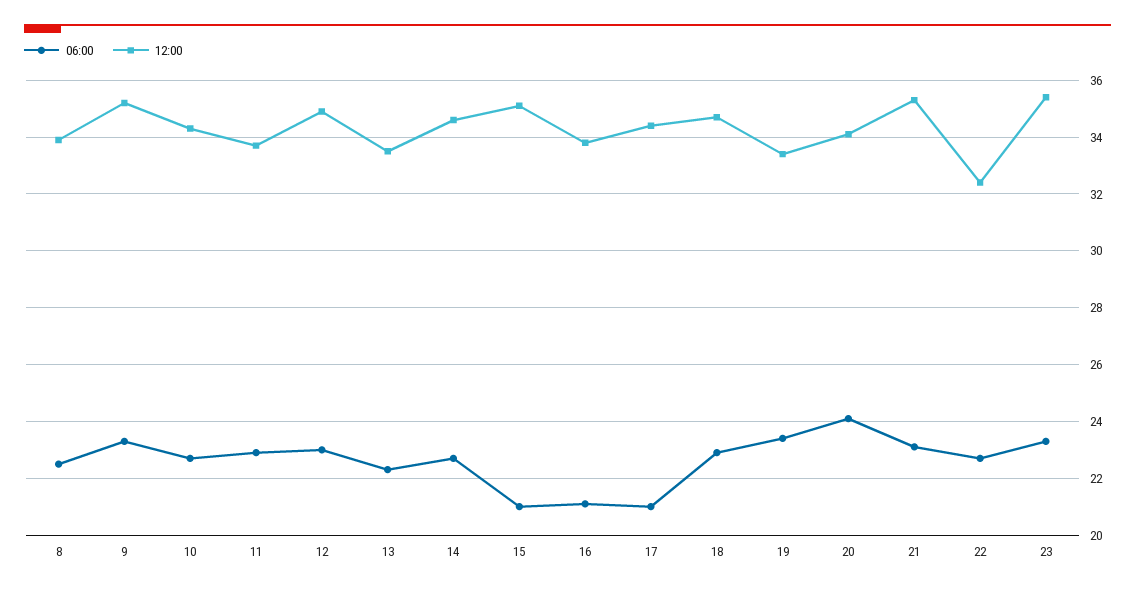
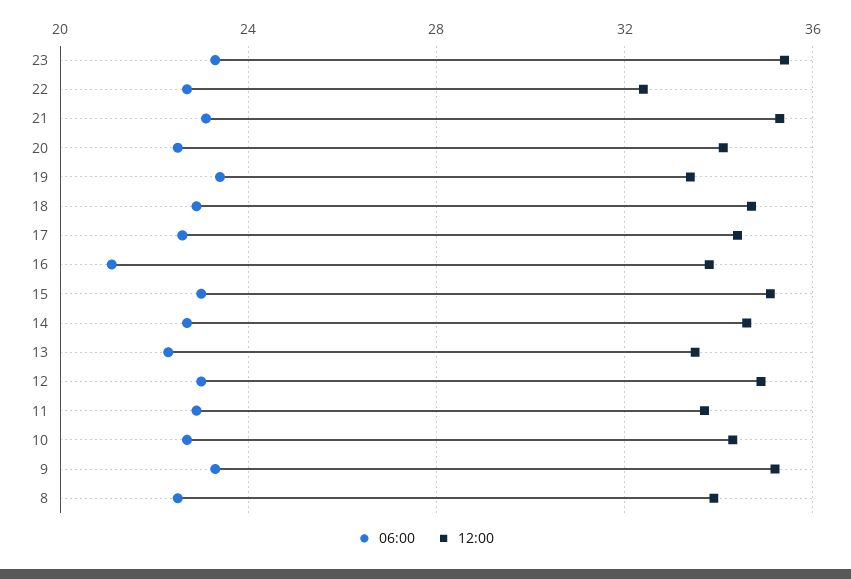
  {
    "06:00": {
      "8": 22.5,
      "9": 23.5,
      "10": 22.5,
      "11": 23,
      "12": 23,
      "13": 22.5,
      "14": 22.5,
-     "15": 21,
+     "15": 23,
      "16": 21,
-     "17": 21,
+     "17": 22.5,
      "18": 23,
      "19": 23.5,
-     "20": 24,
+     "20": 22.5,
      "21": 23,
      "22": 22.5,
      "23": 23.5
    },
    "12:00": {
      "8": 34,
      "9": 35,
      "10": 34.5,
      "11": 33.5,
      "12": 35,
      "13": 33.5,
      "14": 34.5,
      "15": 35,
      "16": 34,
      "17": 34.5,
      "18": 34.5,
      "19": 33.5,
      "20": 34,
      "21": 35.5,
      "22": 32.5,
      "23": 35.5
    }
  }

